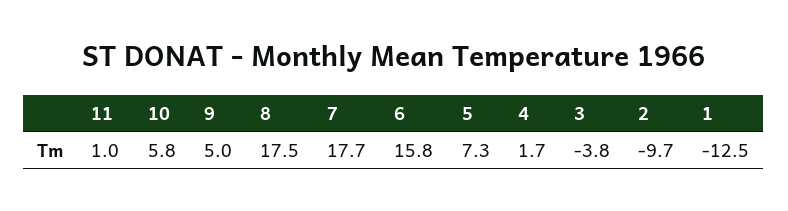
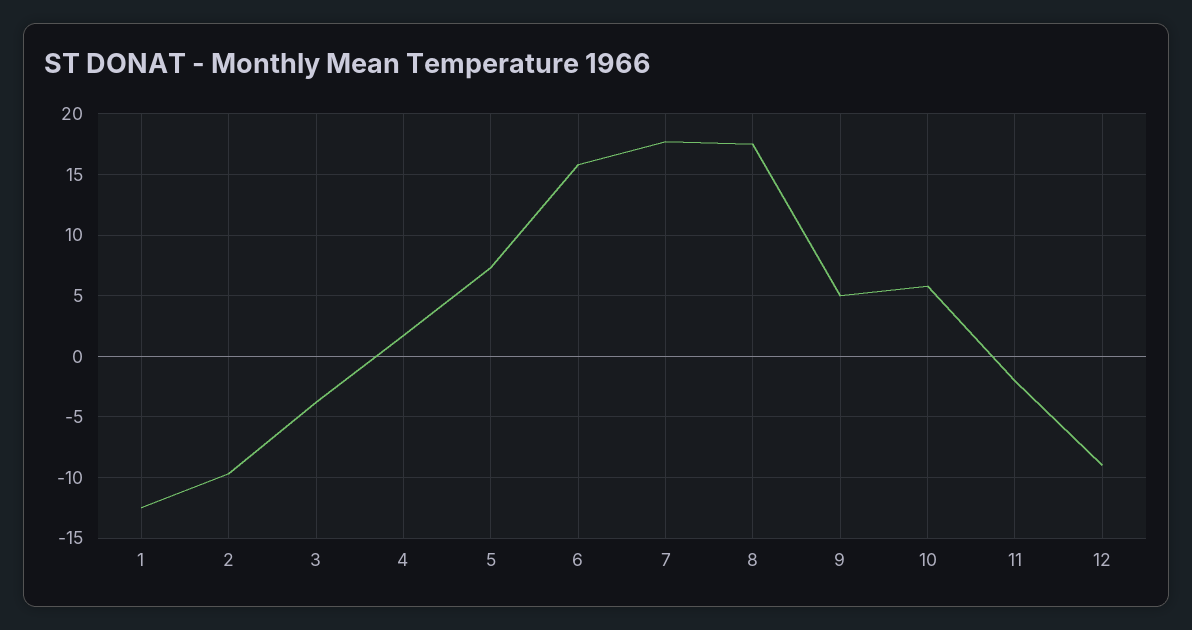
  {
-   "11": 1,
+   "11": -2,
    "10": 5.8,
    "9": 5,
    "8": 17.5,
    "7": 17.7,
    "6": 15.8,
    "5": 7.3,
    "4": 1.7,
    "3": -3.8,
    "2": -9.7,
-   "1": -12.5
+   "1": -12.5,
+   "12": -9
  }

